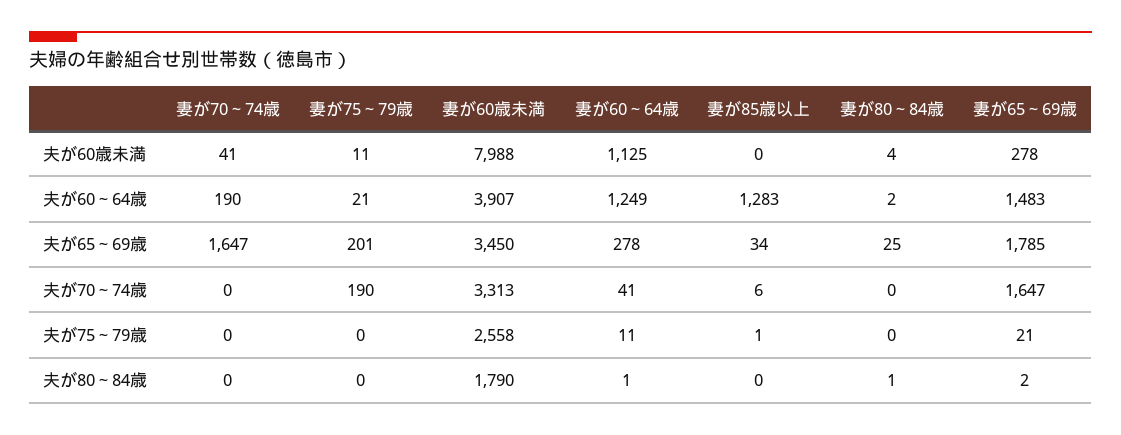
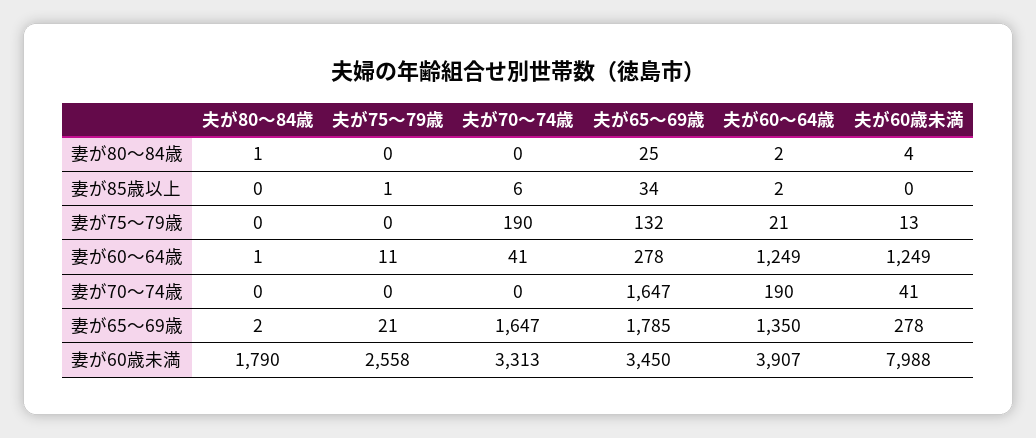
  {
    "妻が70～74歳": {
      "夫が60歳未満": 41,
      "夫が60～64歳": 190,
      "夫が65～69歳": 1647,
      "夫が70～74歳": 0,
      "夫が75～79歳": 0,
      "夫が80～84歳": 0
    },
    "妻が75～79歳": {
-     "夫が60歳未満": 11,
+     "夫が60歳未満": 13,
      "夫が60～64歳": 21,
-     "夫が65～69歳": 201,
+     "夫が65～69歳": 132,
      "夫が70～74歳": 190,
      "夫が75～79歳": 0,
      "夫が80～84歳": 0
    },
    "妻が60歳未満": {
      "夫が60歳未満": 7988,
      "夫が60～64歳": 3907,
      "夫が65～69歳": 3450,
      "夫が70～74歳": 3313,
      "夫が75～79歳": 2558,
      "夫が80～84歳": 1790
    },
    "妻が60～64歳": {
-     "夫が60歳未満": 1125,
+     "夫が60歳未満": 1249,
      "夫が60～64歳": 1249,
      "夫が65～69歳": 278,
      "夫が70～74歳": 41,
      "夫が75～79歳": 11,
      "夫が80～84歳": 1
    },
    "妻が85歳以上": {
      "夫が60歳未満": 0,
-     "夫が60～64歳": 1283,
+     "夫が60～64歳": 2,
      "夫が65～69歳": 34,
      "夫が70～74歳": 6,
      "夫が75～79歳": 1,
      "夫が80～84歳": 0
    },
    "妻が80～84歳": {
      "夫が60歳未満": 4,
      "夫が60～64歳": 2,
      "夫が65～69歳": 25,
      "夫が70～74歳": 0,
      "夫が75～79歳": 0,
      "夫が80～84歳": 1
    },
    "妻が65～69歳": {
      "夫が60歳未満": 278,
-     "夫が60～64歳": 1483,
+     "夫が60～64歳": 1350,
      "夫が65～69歳": 1785,
      "夫が70～74歳": 1647,
      "夫が75～79歳": 21,
      "夫が80～84歳": 2
    }
  }

